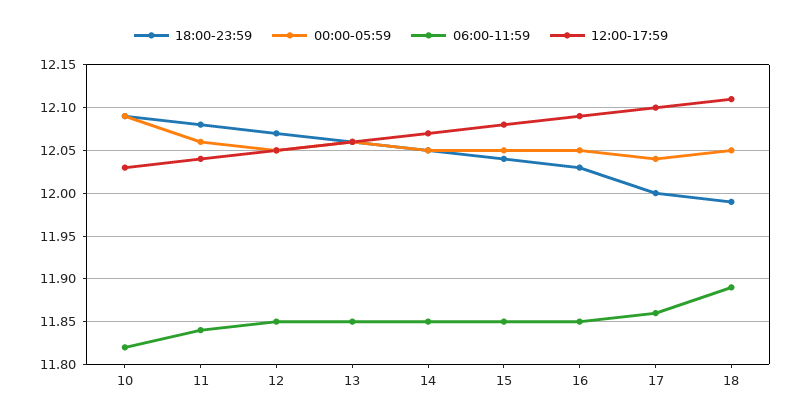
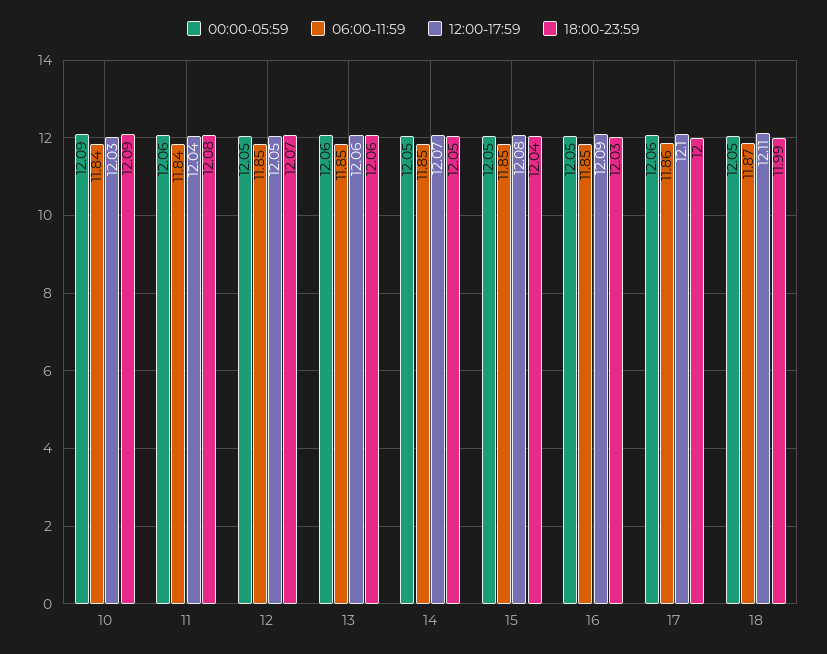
  {
    "18:00-23:59": {
      "10": 12.09,
      "11": 12.08,
      "12": 12.07,
      "13": 12.06,
      "14": 12.05,
      "15": 12.04,
      "16": 12.03,
      "17": 12,
      "18": 11.99
    },
    "00:00-05:59": {
      "10": 12.09,
      "11": 12.06,
      "12": 12.05,
      "13": 12.06,
      "14": 12.05,
      "15": 12.05,
      "16": 12.05,
-     "17": 12.04,
+     "17": 12.06,
      "18": 12.05
    },
    "06:00-11:59": {
-     "10": 11.82,
+     "10": 11.84,
      "11": 11.84,
      "12": 11.85,
      "13": 11.85,
      "14": 11.85,
      "15": 11.85,
      "16": 11.85,
      "17": 11.86,
-     "18": 11.89
+     "18": 11.87
    },
    "12:00-17:59": {
      "10": 12.03,
      "11": 12.04,
      "12": 12.05,
      "13": 12.06,
      "14": 12.07,
      "15": 12.08,
      "16": 12.09,
      "17": 12.1,
      "18": 12.11
    }
  }

